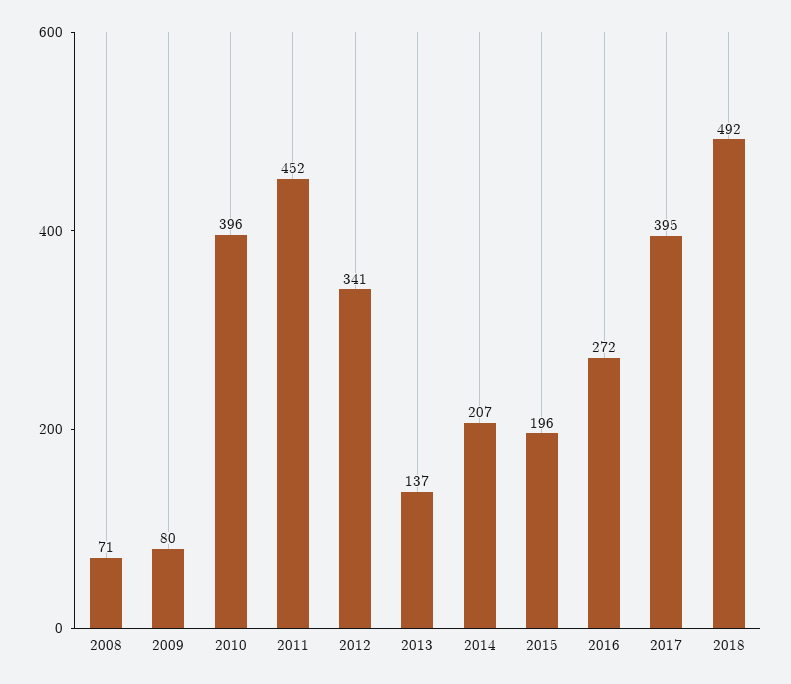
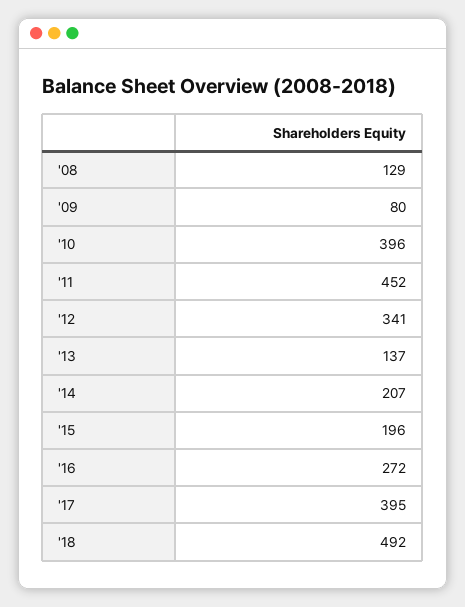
  {
-   "2008": 71,
+   "2008": 129,
    "2009": 80,
    "2010": 396,
    "2011": 452,
    "2012": 341,
    "2013": 137,
    "2014": 207,
    "2015": 196,
    "2016": 272,
    "2017": 395,
    "2018": 492
  }

